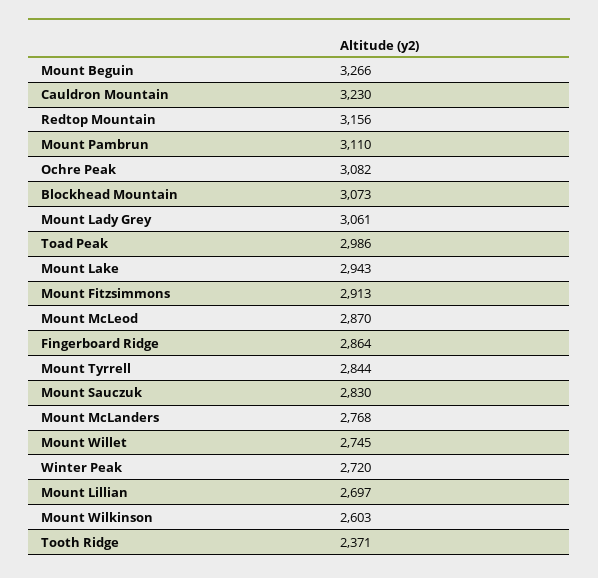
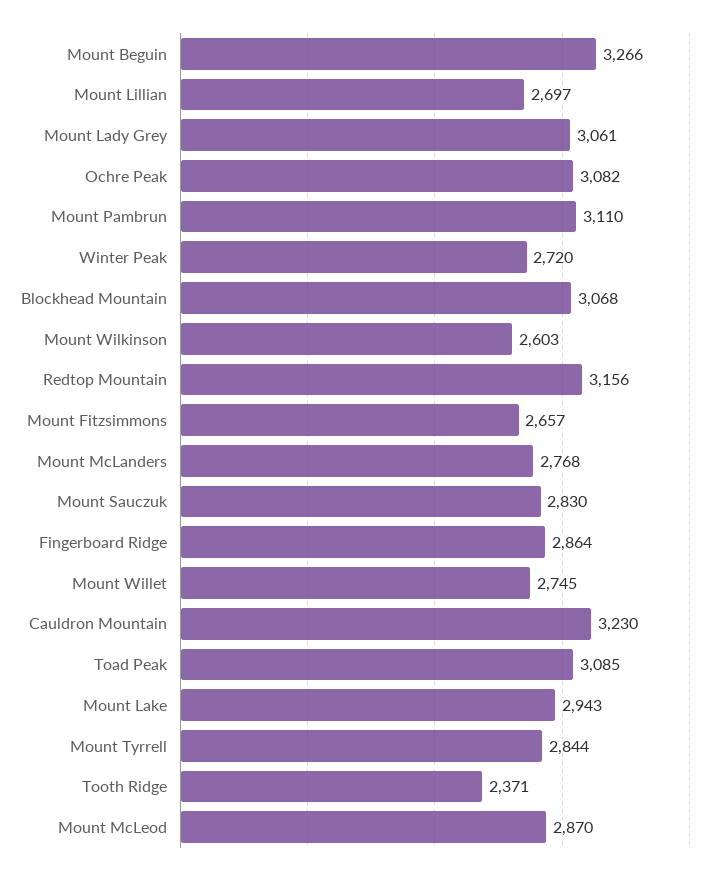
  {
    "Mount Beguin": 3266,
    "Cauldron Mountain": 3230,
    "Redtop Mountain": 3156,
    "Mount Pambrun": 3110,
    "Ochre Peak": 3082,
-   "Blockhead Mountain": 3073,
+   "Blockhead Mountain": 3068,
    "Mount Lady Grey": 3061,
-   "Toad Peak": 2986,
+   "Toad Peak": 3085,
    "Mount Lake": 2943,
-   "Mount Fitzsimmons": 2913,
+   "Mount Fitzsimmons": 2657,
    "Mount McLeod": 2870,
    "Fingerboard Ridge": 2864,
    "Mount Tyrrell": 2844,
    "Mount Sauczuk": 2830,
    "Mount McLanders": 2768,
    "Mount Willet": 2745,
    "Winter Peak": 2720,
    "Mount Lillian": 2697,
    "Mount Wilkinson": 2603,
    "Tooth Ridge": 2371
  }

